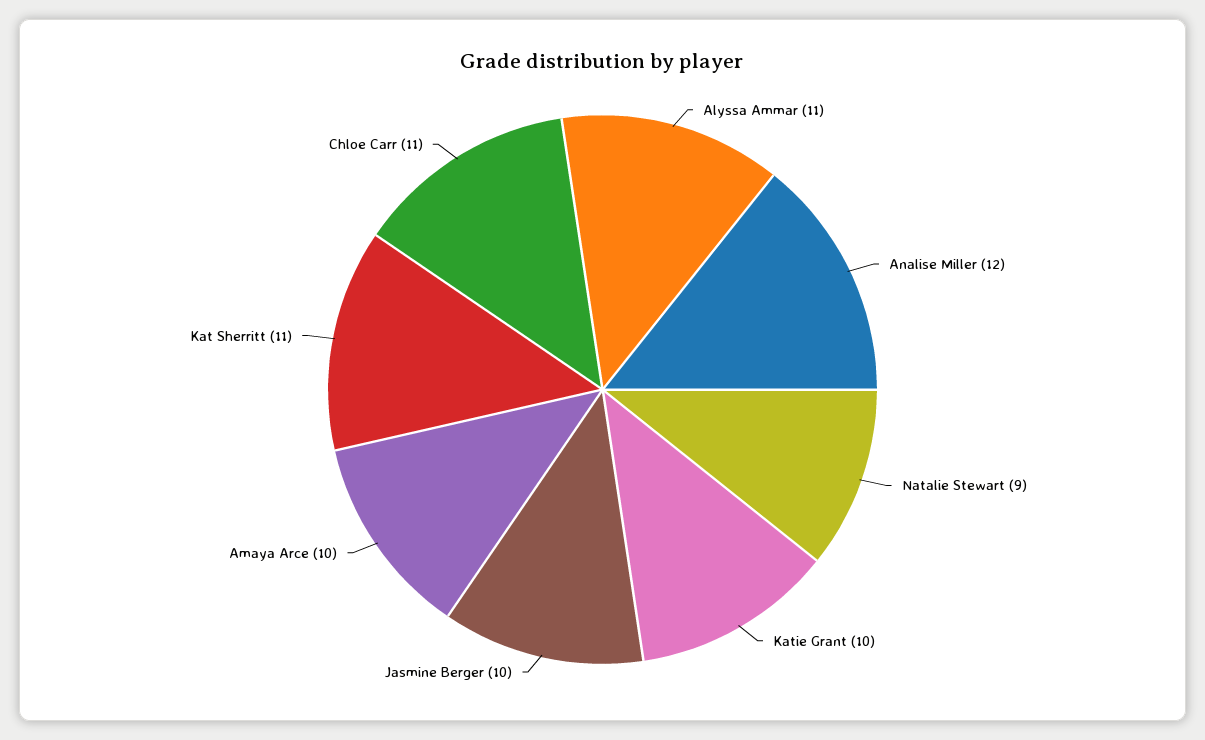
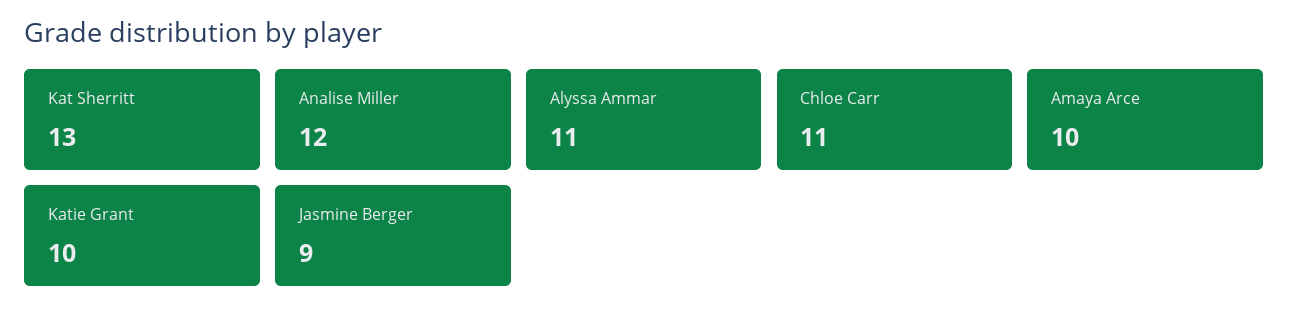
  {
    "Alyssa Ammar": 11,
    "Analise Miller": 12,
-   "Natalie Stewart": 9,
    "Katie Grant": 10,
-   "Jasmine Berger": 10,
+   "Jasmine Berger": 9,
    "Amaya Arce": 10,
-   "Kat Sherritt": 11,
+   "Kat Sherritt": 13,
    "Chloe Carr": 11
  }

